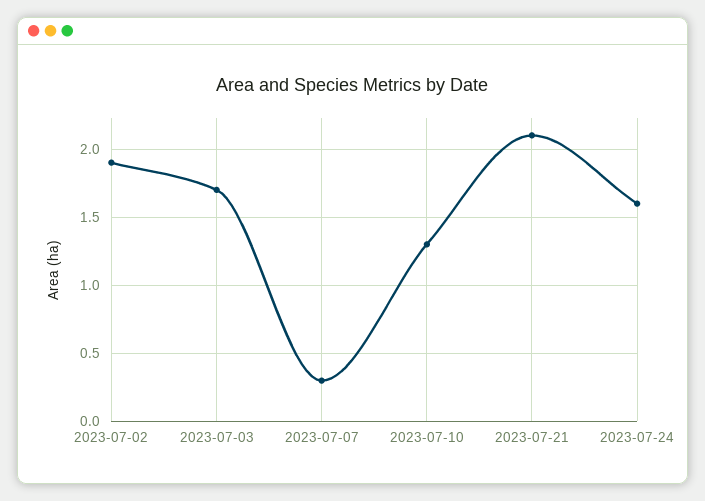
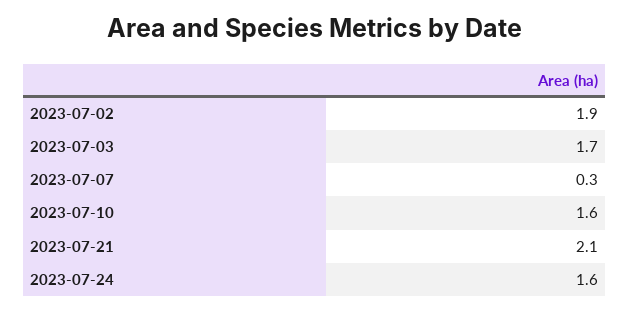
  {
    "2023-07-02": 1.9,
    "2023-07-03": 1.7,
    "2023-07-07": 0.3,
-   "2023-07-10": 1.3,
+   "2023-07-10": 1.6,
    "2023-07-21": 2.1,
    "2023-07-24": 1.6
  }

